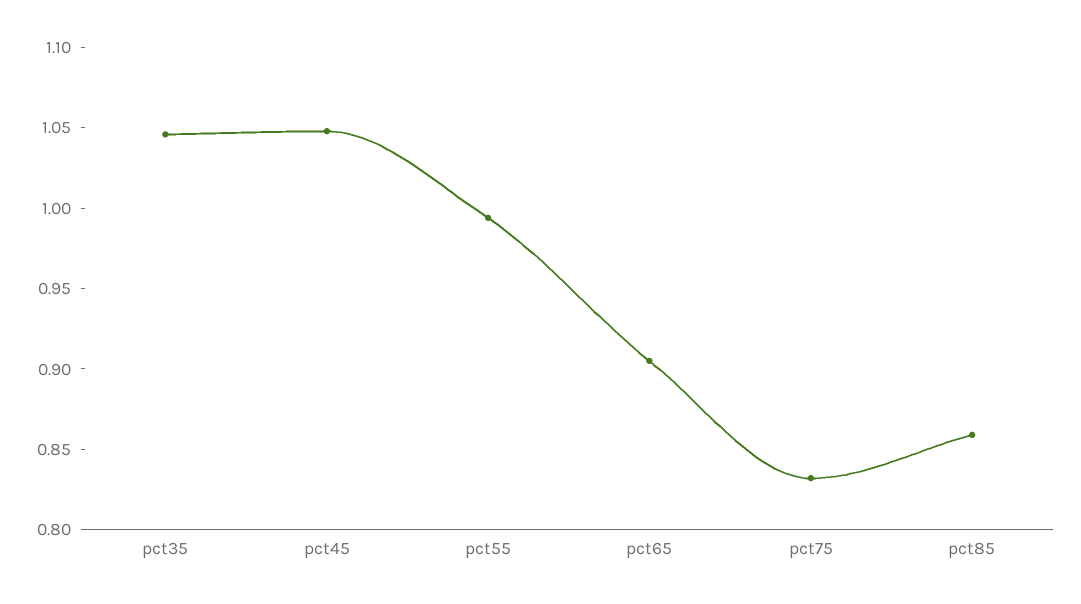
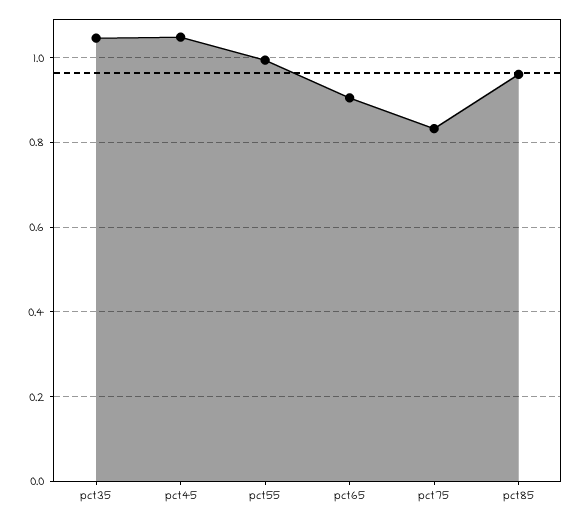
  {
    "pct35": 1.05,
    "pct45": 1.05,
    "pct55": 0.99,
    "pct65": 0.91,
    "pct75": 0.83,
-   "pct85": 0.86
+   "pct85": 0.96
  }

